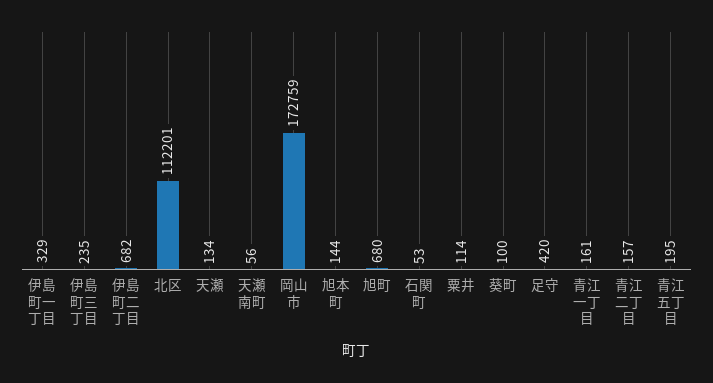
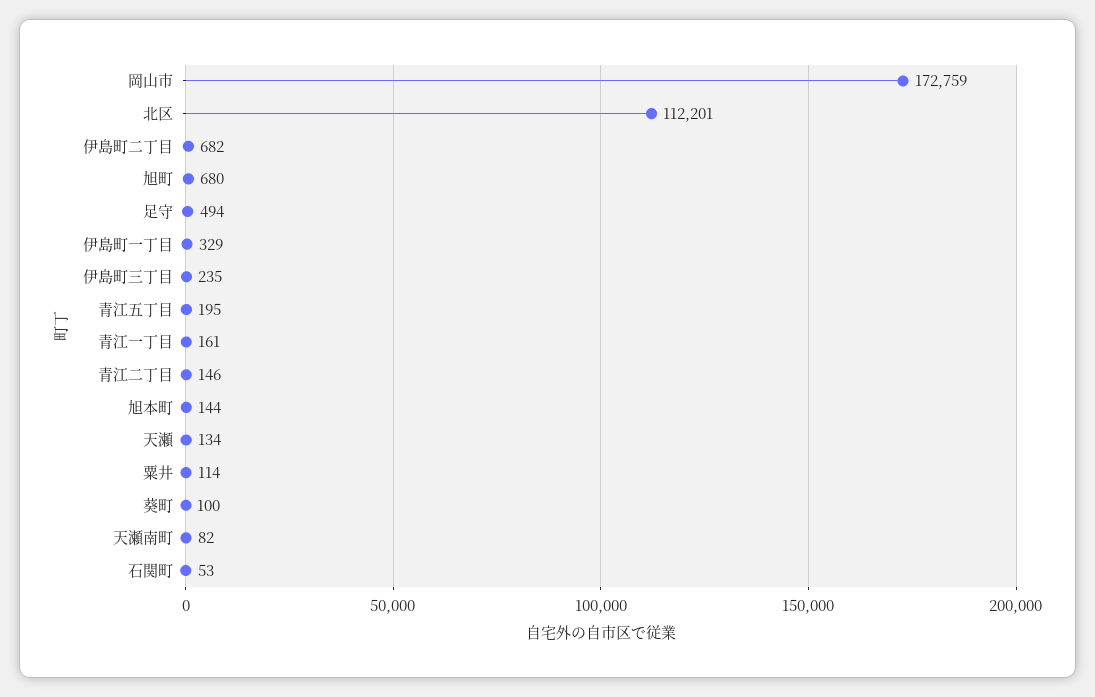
  {
    "伊島町一丁目": 329,
    "伊島町三丁目": 235,
    "伊島町二丁目": 682,
    "北区": 112201,
    "天瀬": 134,
-   "天瀬南町": 56,
+   "天瀬南町": 82,
    "岡山市": 172759,
    "旭本町": 144,
    "旭町": 680,
    "石関町": 53,
    "粟井": 114,
    "葵町": 100,
-   "足守": 420,
+   "足守": 494,
    "青江一丁目": 161,
-   "青江二丁目": 157,
+   "青江二丁目": 146,
    "青江五丁目": 195
  }

